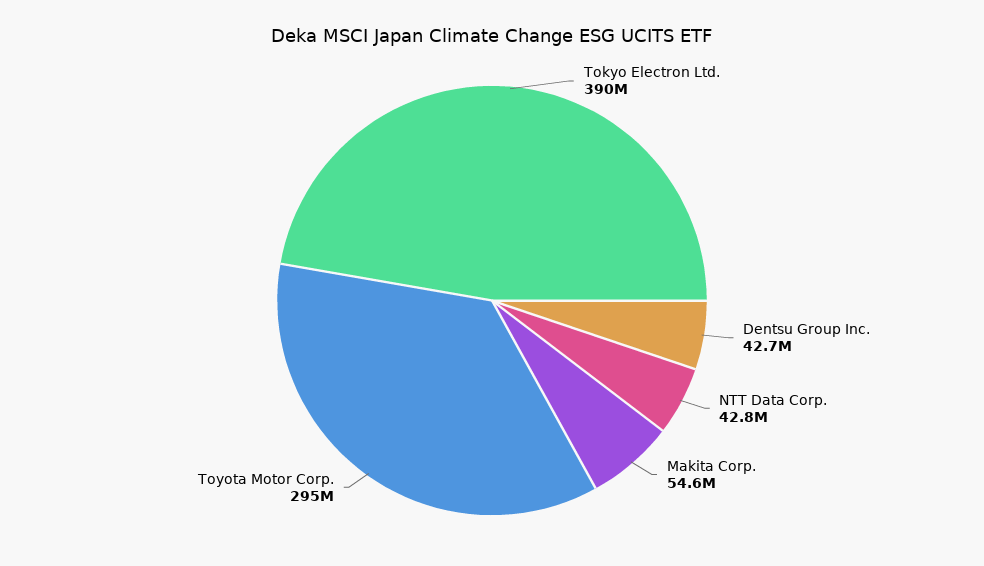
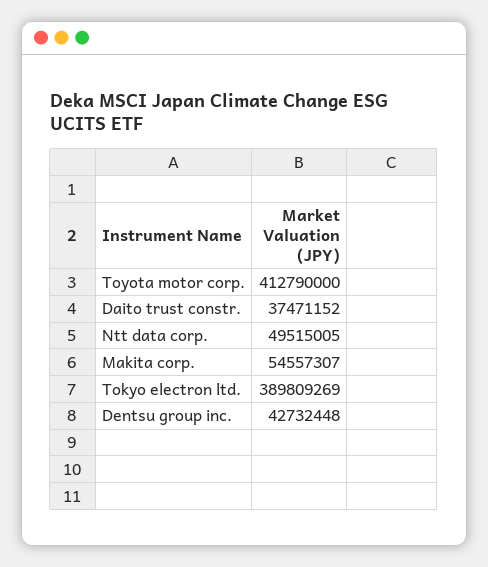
  {
    "Tokyo Electron Ltd.": 389809269,
    "Dentsu Group Inc.": 42732448,
-   "NTT Data Corp.": 42800000,
+   "NTT Data Corp.": 49515005,
    "Makita Corp.": 54557307,
-   "Toyota Motor Corp.": 295000000
+   "Toyota Motor Corp.": 412790000,
+   "Daito trust constr.": 37471152
  }

